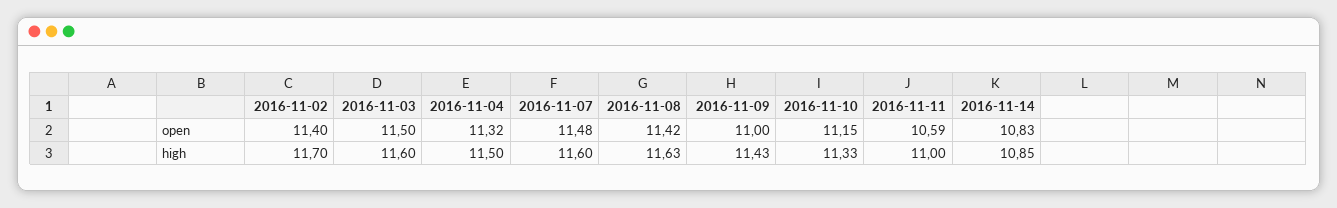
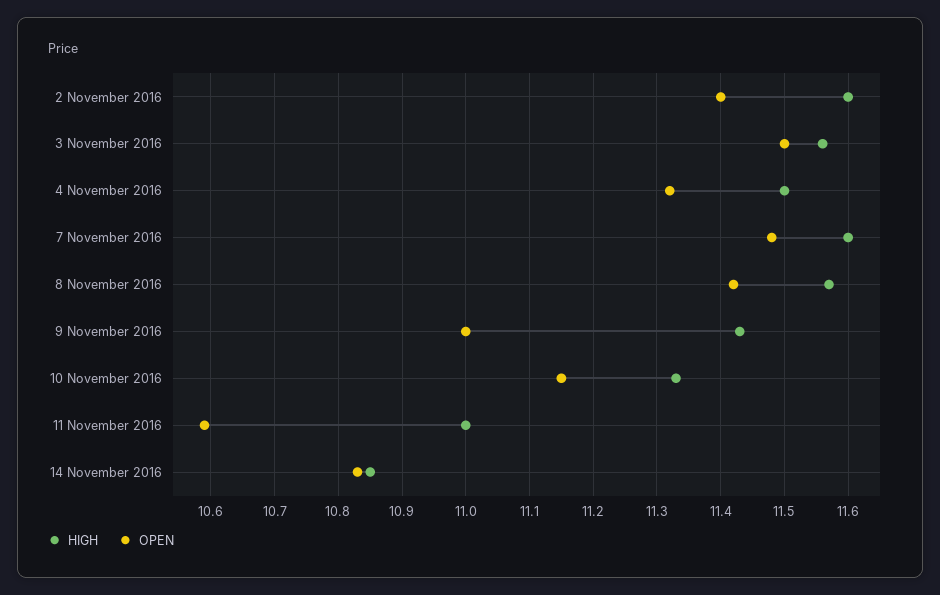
  {
    "open": {
      "2016-11-02": 11.4,
      "2016-11-03": 11.5,
      "2016-11-04": 11.32,
      "2016-11-07": 11.48,
      "2016-11-08": 11.42,
      "2016-11-09": 11,
      "2016-11-10": 11.15,
      "2016-11-11": 10.59,
      "2016-11-14": 10.83
    },
    "high": {
-     "2016-11-02": 11.7,
+     "2016-11-02": 11.6,
-     "2016-11-03": 11.6,
+     "2016-11-03": 11.56,
      "2016-11-04": 11.5,
      "2016-11-07": 11.6,
-     "2016-11-08": 11.63,
+     "2016-11-08": 11.57,
      "2016-11-09": 11.43,
      "2016-11-10": 11.33,
      "2016-11-11": 11,
      "2016-11-14": 10.85
    }
  }

